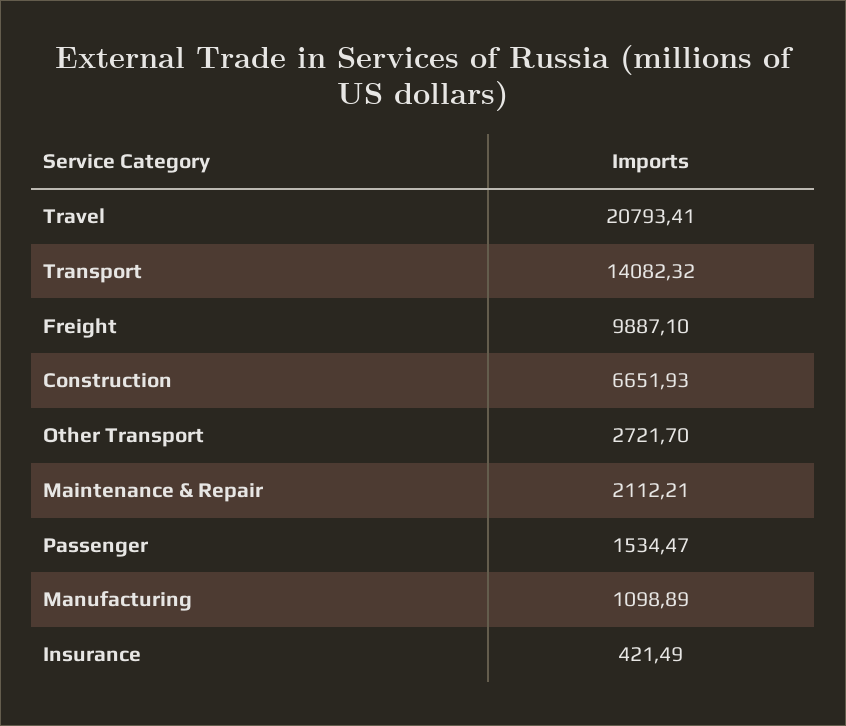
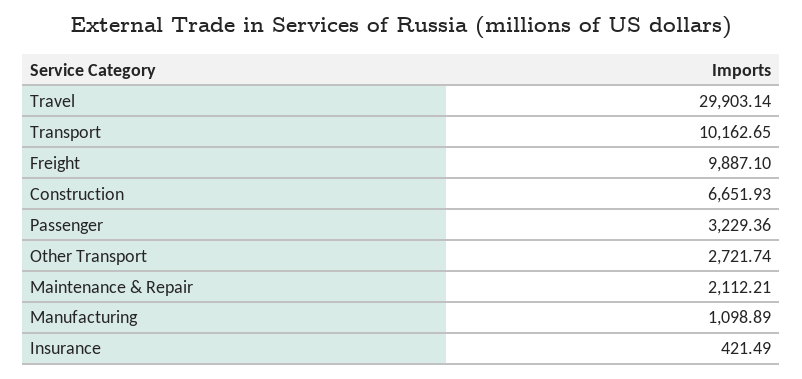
  {
-   "Travel": 20793.41,
+   "Travel": 29903.14,
-   "Transport": 14082.32,
+   "Transport": 10162.65,
    "Freight": 9887.1,
    "Construction": 6651.93,
-   "Other Transport": 2721.7,
+   "Other Transport": 2721.74,
    "Maintenance & Repair": 2112.21,
-   "Passenger": 1534.47,
+   "Passenger": 3229.36,
    "Manufacturing": 1098.89,
    "Insurance": 421.49
  }

